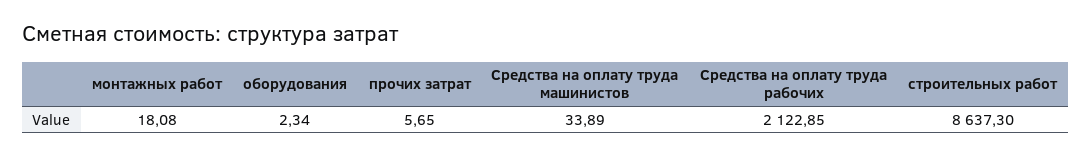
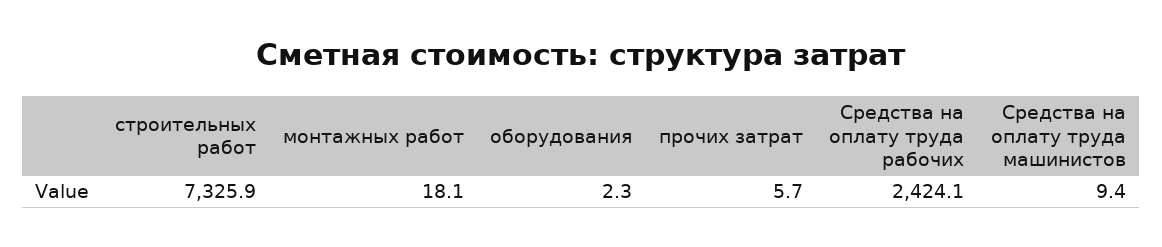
  {
    "монтажных работ": 18.08,
    "оборудования": 2.34,
    "прочих затрат": 5.65,
-   "Средства на оплату труда машинистов": 33.89,
+   "Средства на оплату труда машинистов": 9.4,
-   "Средства на оплату труда рабочих": 2122.85,
+   "Средства на оплату труда рабочих": 2424.1,
-   "строительных работ": 8637.3
+   "строительных работ": 7325.9
  }

